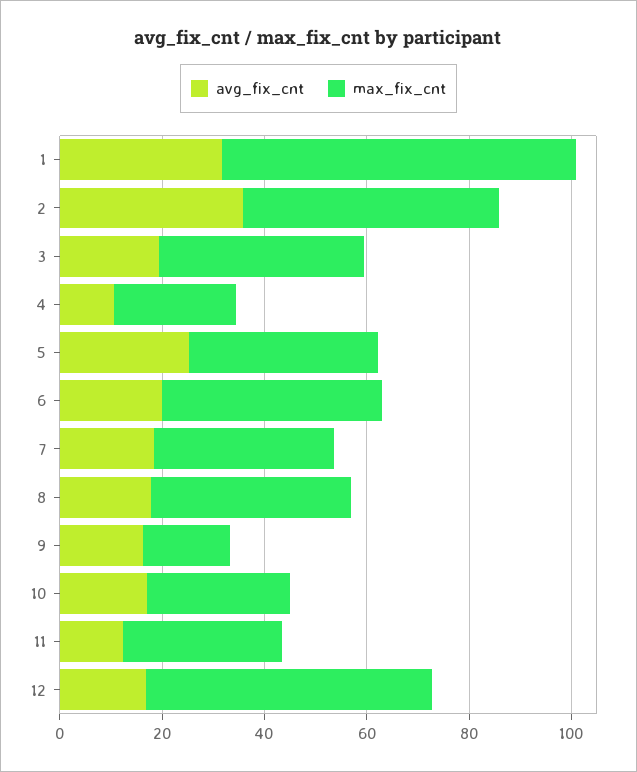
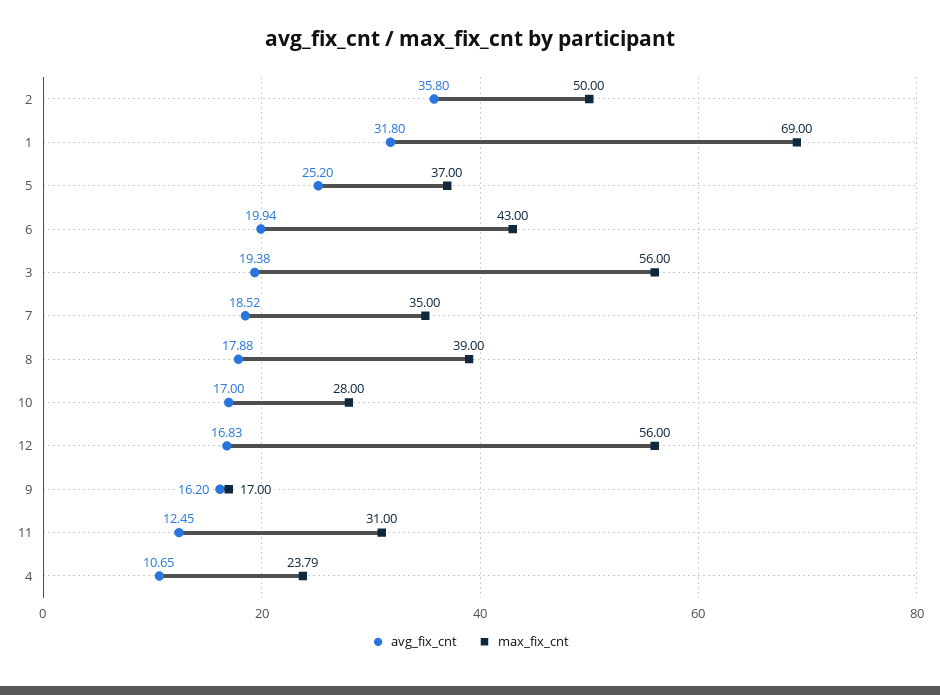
  {
    "avg_fix_cnt": {
      "1": 31.8,
      "2": 35.8,
      "3": 19.38,
      "4": 10.65,
      "5": 25.2,
      "6": 19.94,
      "7": 18.52,
      "8": 17.88,
      "9": 16.2,
      "10": 17,
      "11": 12.45,
      "12": 16.83
    },
    "max_fix_cnt": {
      "1": 69,
      "2": 50,
-     "3": 40,
+     "3": 56,
      "4": 23.79,
      "5": 37,
      "6": 43,
      "7": 35,
      "8": 39,
      "9": 17,
      "10": 28,
      "11": 31,
      "12": 56
    }
  }

